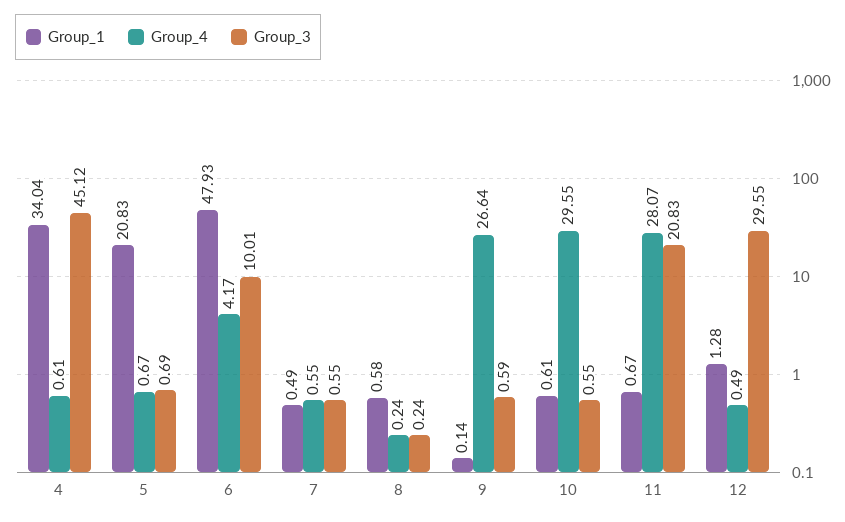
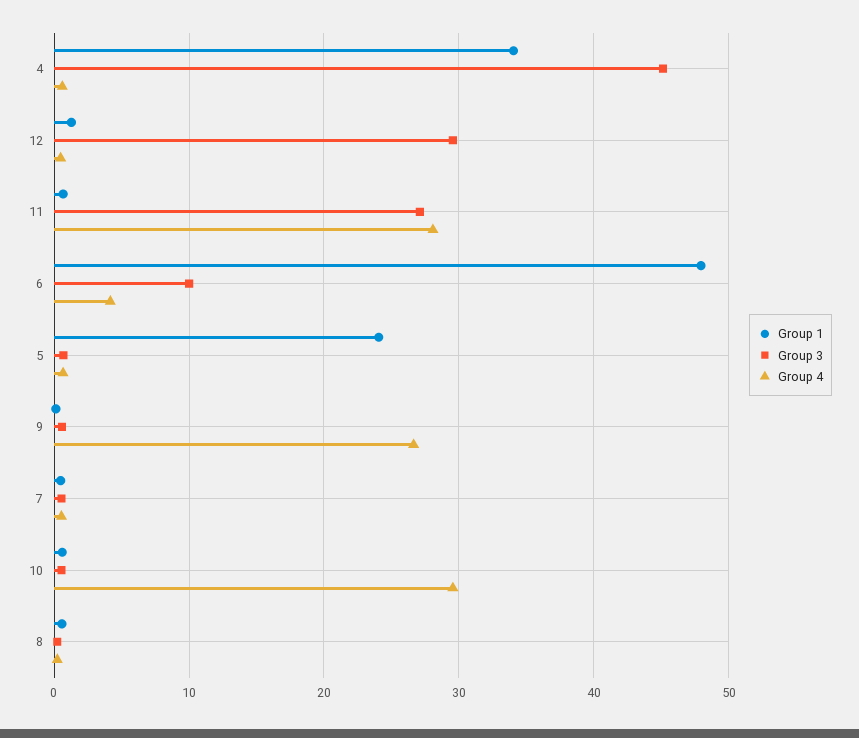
  {
    "Group_1": {
      "4": 34.04,
-     "5": 20.83,
+     "5": 24,
      "6": 47.93,
      "7": 0.49,
      "8": 0.58,
      "9": 0.14,
      "10": 0.61,
      "11": 0.67,
      "12": 1.28
    },
    "Group_4": {
      "4": 0.61,
      "5": 0.67,
      "6": 4.17,
      "7": 0.55,
      "8": 0.24,
      "9": 26.64,
      "10": 29.55,
      "11": 28.07,
      "12": 0.49
    },
    "Group_3": {
      "4": 45.12,
      "5": 0.69,
      "6": 10.01,
      "7": 0.55,
      "8": 0.24,
      "9": 0.59,
      "10": 0.55,
-     "11": 20.83,
+     "11": 27,
      "12": 29.55
    }
  }

